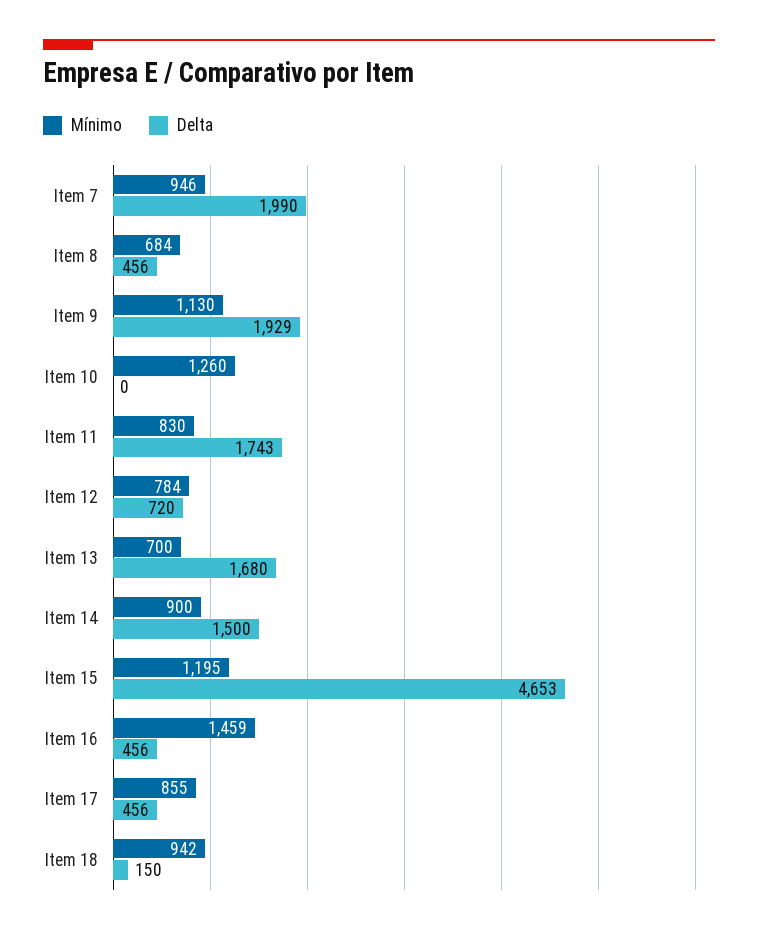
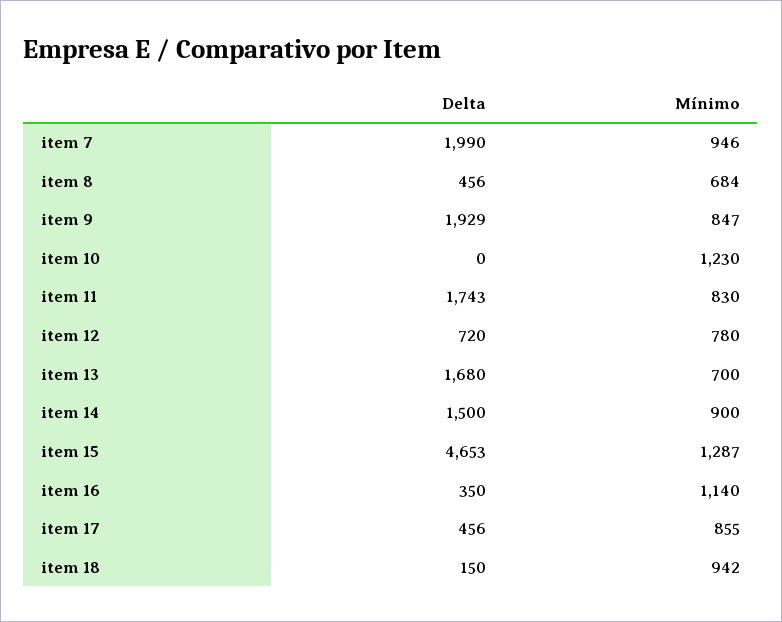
  {
    "Mínimo": {
      "Item 7": 946,
      "Item 8": 684,
-     "Item 9": 1130,
+     "Item 9": 847,
-     "Item 10": 1260,
+     "Item 10": 1230,
      "Item 11": 830,
-     "Item 12": 784,
+     "Item 12": 780,
      "Item 13": 700,
      "Item 14": 900,
-     "Item 15": 1195,
+     "Item 15": 1287,
-     "Item 16": 1459,
+     "Item 16": 1140,
      "Item 17": 855,
      "Item 18": 942
    },
    "Delta": {
      "Item 7": 1990,
      "Item 8": 456,
      "Item 9": 1929,
      "Item 10": 0,
      "Item 11": 1743,
      "Item 12": 720,
      "Item 13": 1680,
      "Item 14": 1500,
      "Item 15": 4653,
-     "Item 16": 456,
+     "Item 16": 350,
      "Item 17": 456,
      "Item 18": 150
    }
  }

